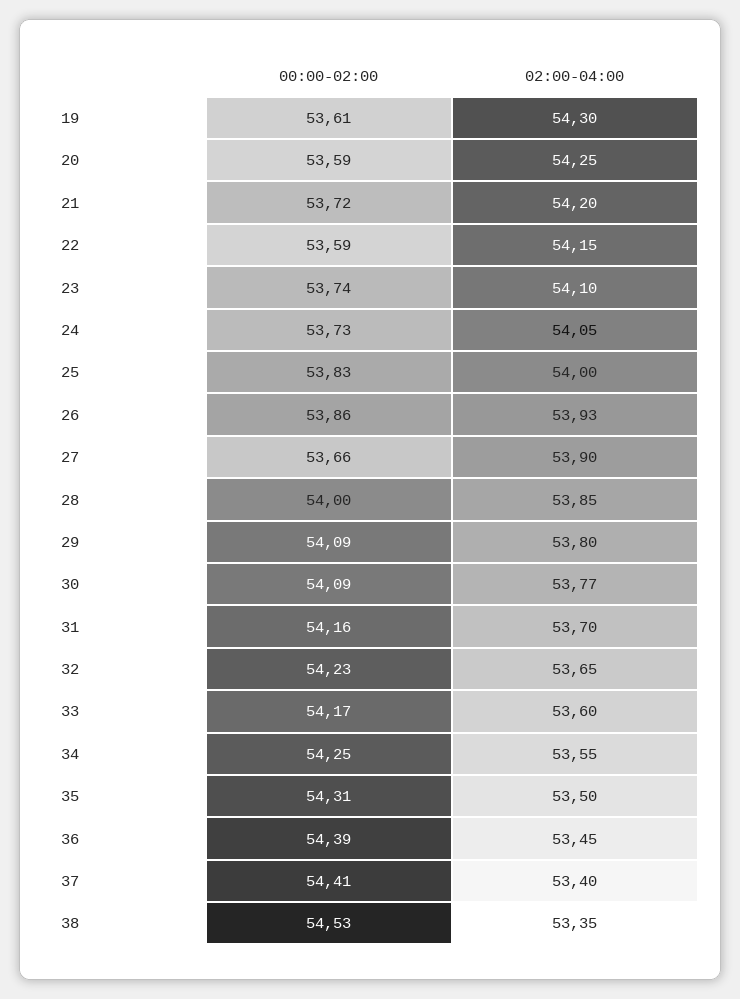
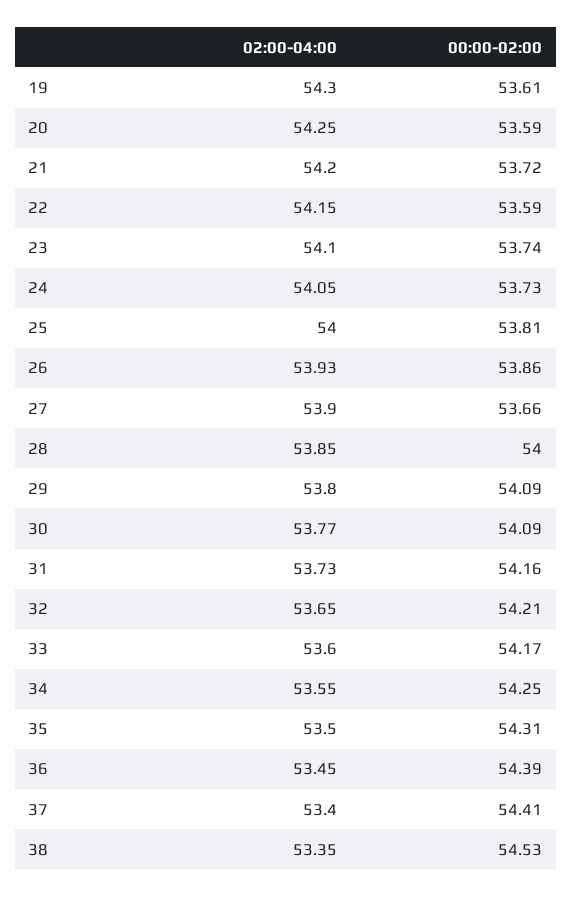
  {
    "00:00-02:00": {
      "19": 53.61,
      "20": 53.59,
      "21": 53.72,
      "22": 53.59,
      "23": 53.74,
      "24": 53.73,
-     "25": 53.83,
+     "25": 53.81,
      "26": 53.86,
      "27": 53.66,
      "28": 54,
      "29": 54.09,
      "30": 54.09,
      "31": 54.16,
-     "32": 54.23,
+     "32": 54.21,
      "33": 54.17,
      "34": 54.25,
      "35": 54.31,
      "36": 54.39,
      "37": 54.41,
      "38": 54.53
    },
    "02:00-04:00": {
      "19": 54.3,
      "20": 54.25,
      "21": 54.2,
      "22": 54.15,
      "23": 54.1,
      "24": 54.05,
      "25": 54,
      "26": 53.93,
      "27": 53.9,
      "28": 53.85,
      "29": 53.8,
      "30": 53.77,
-     "31": 53.7,
+     "31": 53.73,
      "32": 53.65,
      "33": 53.6,
      "34": 53.55,
      "35": 53.5,
      "36": 53.45,
      "37": 53.4,
      "38": 53.35
    }
  }

